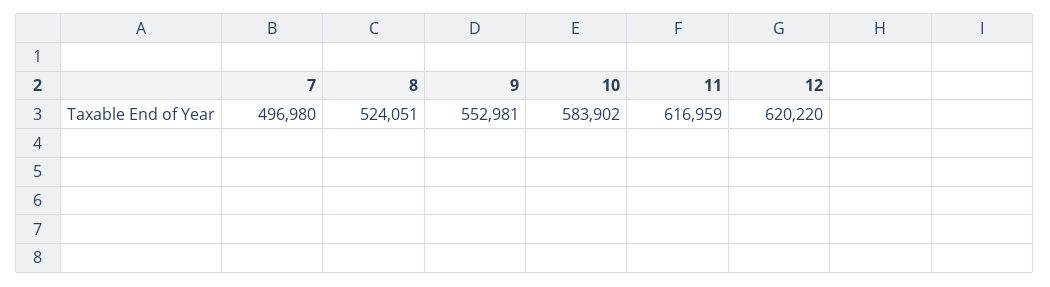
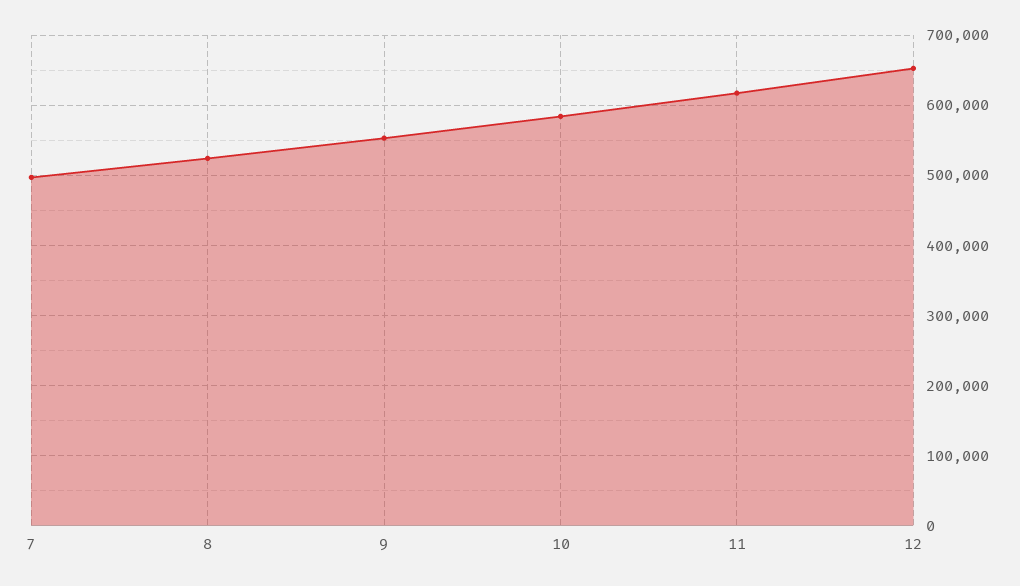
  {
    "7": 496980,
    "8": 524051,
    "9": 552981,
    "10": 583902,
    "11": 616959,
-   "12": 620220
+   "12": 650000
  }

